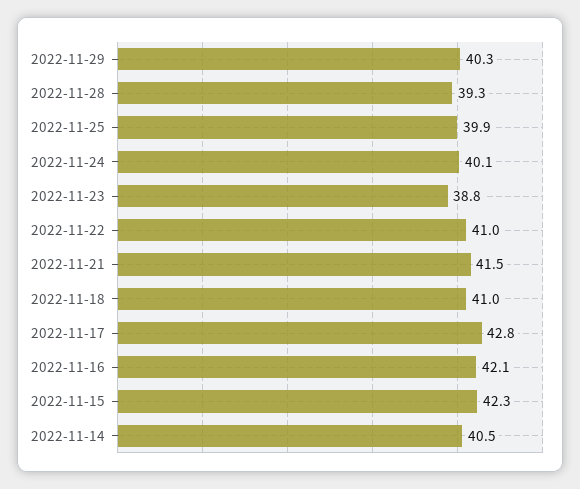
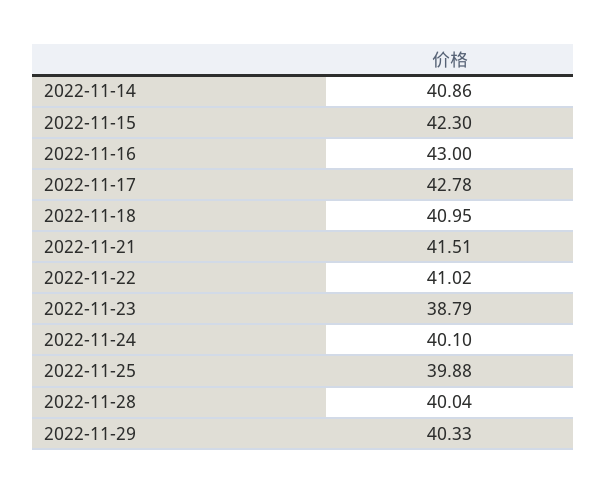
  {
    "2022-11-29": 40.33,
-   "2022-11-28": 39.3,
+   "2022-11-28": 40.04,
    "2022-11-25": 39.88,
    "2022-11-24": 40.1,
    "2022-11-23": 38.79,
    "2022-11-22": 41.02,
    "2022-11-21": 41.51,
    "2022-11-18": 40.95,
    "2022-11-17": 42.78,
-   "2022-11-16": 42.1,
+   "2022-11-16": 43,
    "2022-11-15": 42.3,
-   "2022-11-14": 40.5
+   "2022-11-14": 40.86
  }

